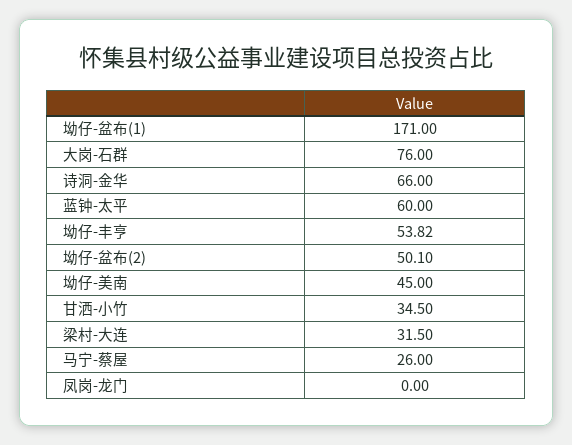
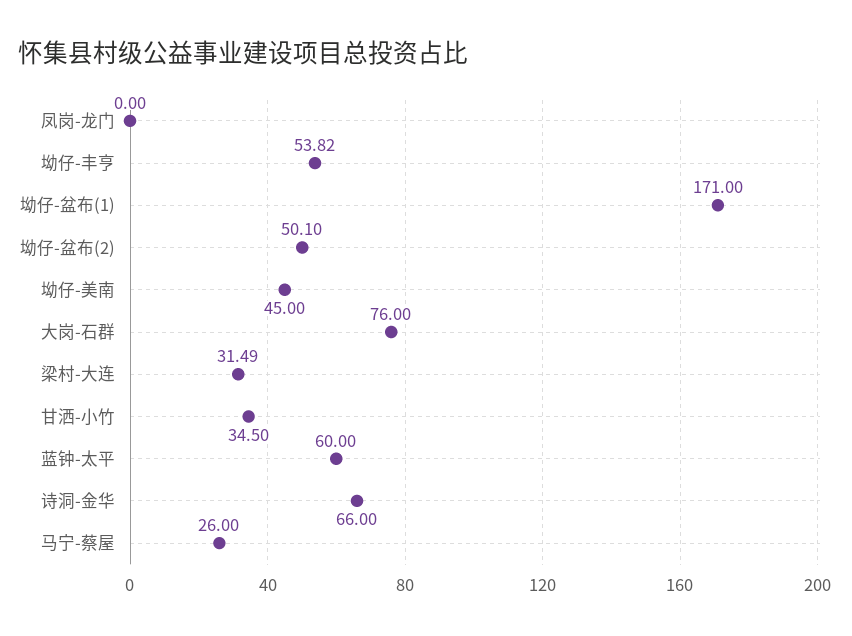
  {
    "坳仔-盆布(1)": 171,
    "大岗-石群": 76,
    "诗洞-金华": 66,
    "蓝钟-太平": 60,
    "坳仔-丰亨": 53.82,
    "坳仔-盆布(2)": 50.1,
    "坳仔-美南": 45,
    "甘洒-小竹": 34.5,
-   "梁村-大连": 31.5,
+   "梁村-大连": 31.49,
    "马宁-蔡屋": 26,
    "凤岗-龙门": 0
  }

